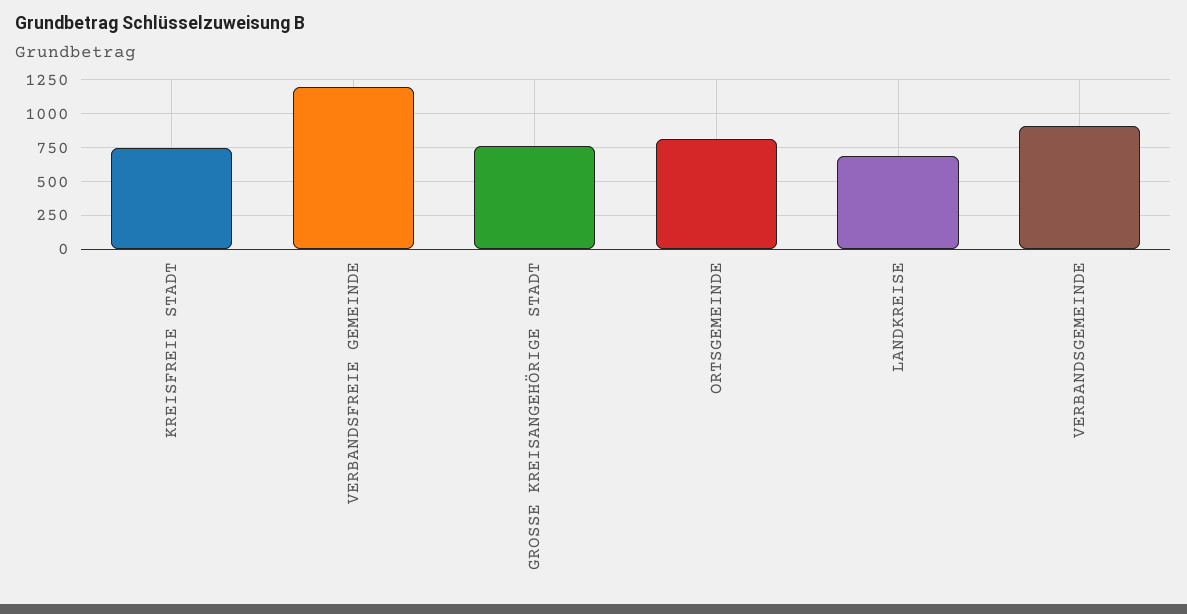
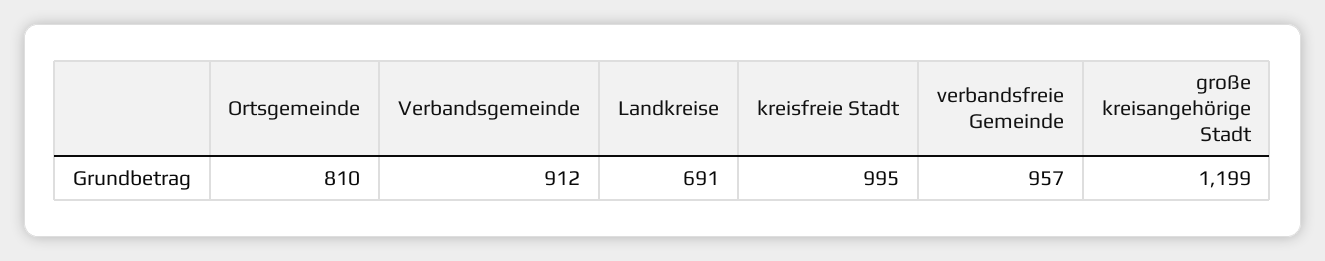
  {
-   "KREISFREIE STADT": 750,
+   "KREISFREIE STADT": 995,
-   "VERBANDSFREIE GEMEINDE": 1200,
+   "VERBANDSFREIE GEMEINDE": 957,
-   "GROSSE KREISANGEHÖRIGE STADT": 750,
+   "GROSSE KREISANGEHÖRIGE STADT": 1199,
    "ORTSGEMEINDE": 810,
    "LANDKREISE": 691,
    "VERBANDSGEMEINDE": 912
  }

